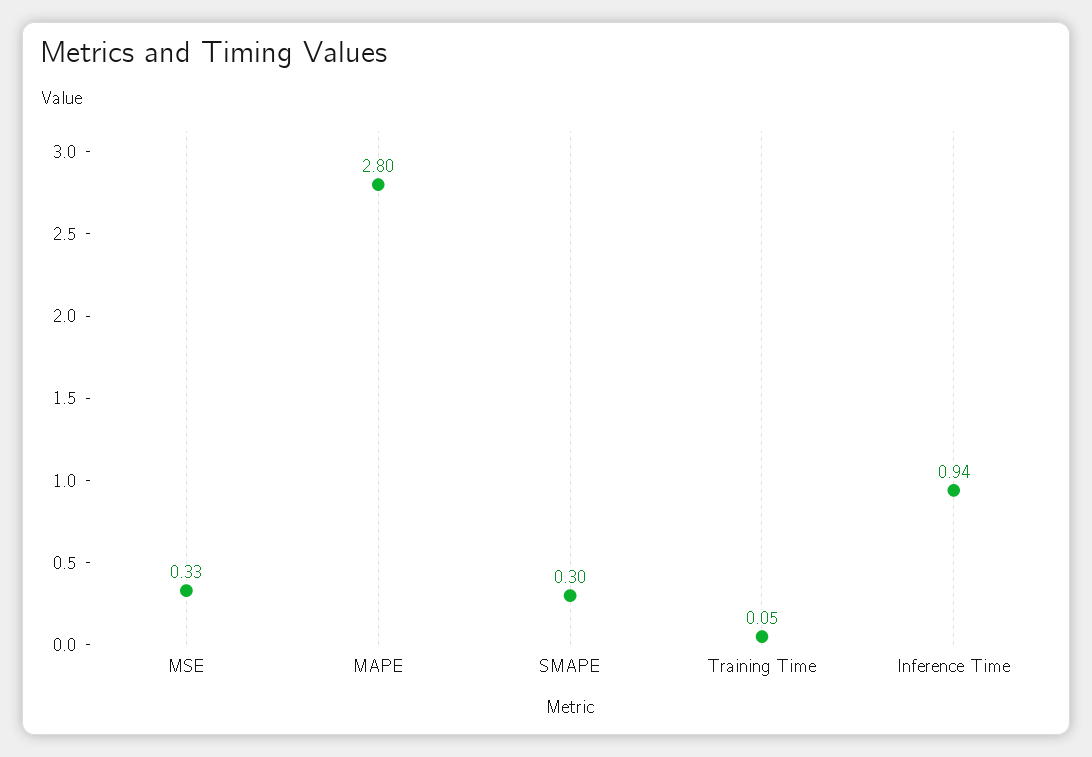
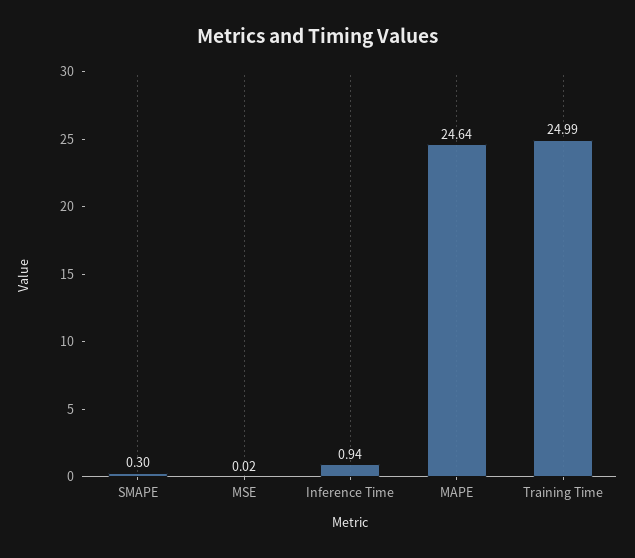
  {
-   "MSE": 0.33,
+   "MSE": 0.02,
-   "MAPE": 2.8,
+   "MAPE": 24.64,
    "SMAPE": 0.3,
-   "Training Time": 0.05,
+   "Training Time": 24.99,
    "Inference Time": 0.94
  }

